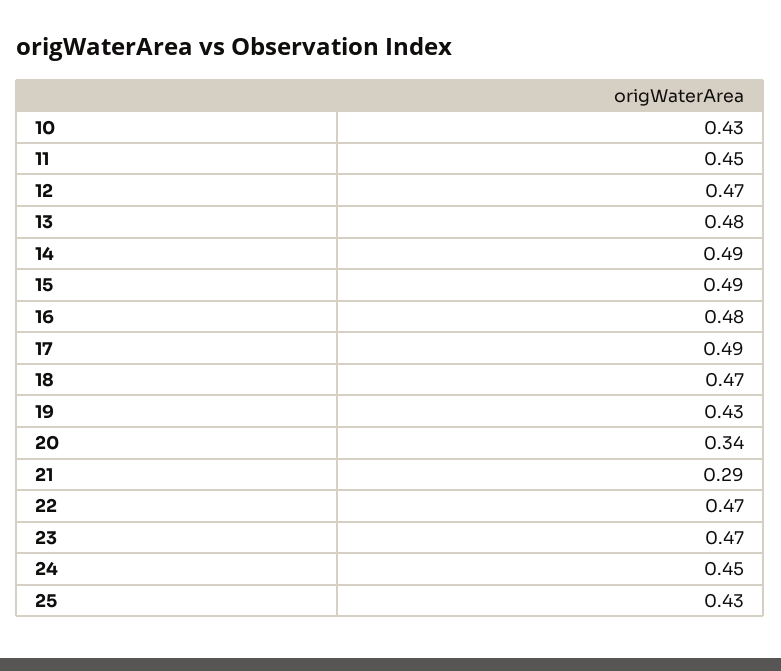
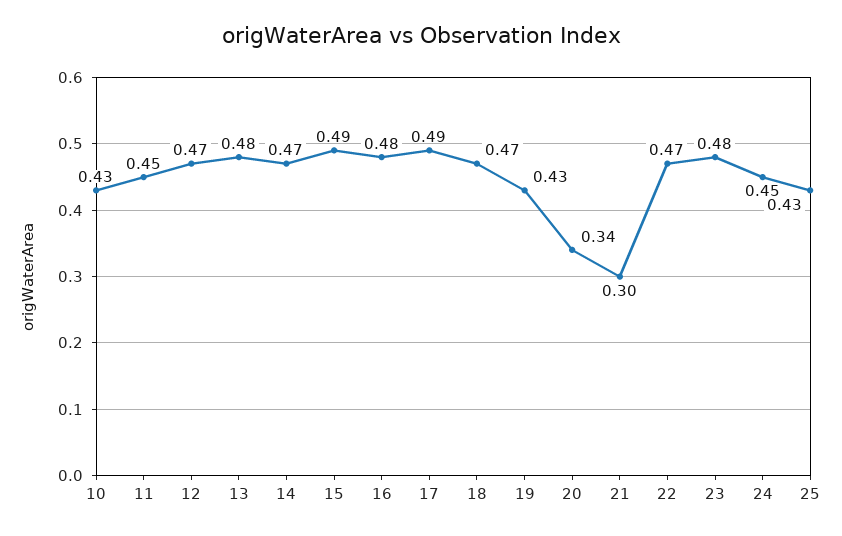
  {
    "10": 0.43,
    "11": 0.45,
    "12": 0.47,
    "13": 0.48,
-   "14": 0.49,
+   "14": 0.47,
    "15": 0.49,
    "16": 0.48,
    "17": 0.49,
    "18": 0.47,
    "19": 0.43,
    "20": 0.34,
-   "21": 0.29,
+   "21": 0.3,
    "22": 0.47,
-   "23": 0.47,
+   "23": 0.48,
    "24": 0.45,
    "25": 0.43
  }

